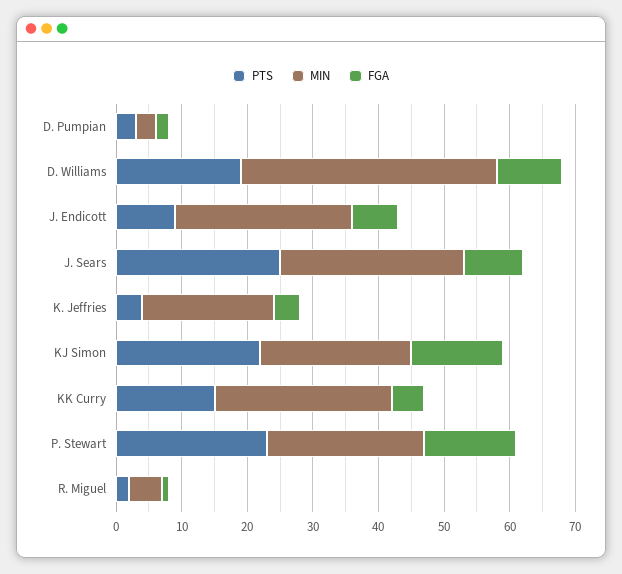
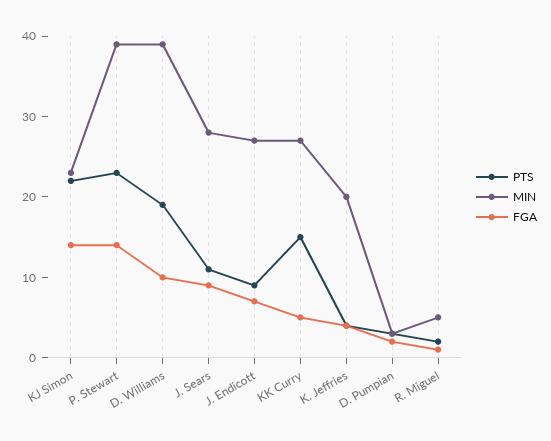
  {
    "PTS": {
      "D. Pumpian": 3,
      "D. Williams": 19,
      "J. Endicott": 9,
-     "J. Sears": 25,
+     "J. Sears": 11,
      "K. Jeffries": 4,
      "KJ Simon": 22,
      "KK Curry": 15,
      "P. Stewart": 23,
      "R. Miguel": 2
    },
    "MIN": {
      "D. Pumpian": 3,
      "D. Williams": 39,
      "J. Endicott": 27,
      "J. Sears": 28,
      "K. Jeffries": 20,
      "KJ Simon": 23,
      "KK Curry": 27,
-     "P. Stewart": 25,
+     "P. Stewart": 39,
      "R. Miguel": 5
    },
    "FGA": {
      "D. Pumpian": 2,
      "D. Williams": 10,
      "J. Endicott": 7,
      "J. Sears": 9,
      "K. Jeffries": 4,
      "KJ Simon": 14,
      "KK Curry": 5,
      "P. Stewart": 14,
      "R. Miguel": 1
    }
  }

